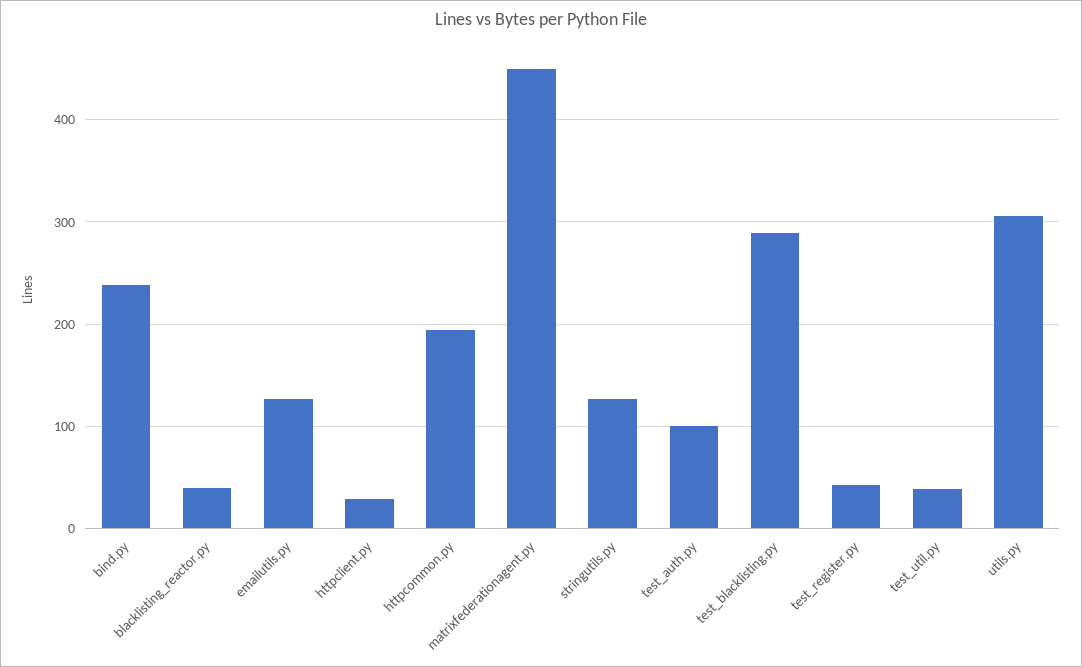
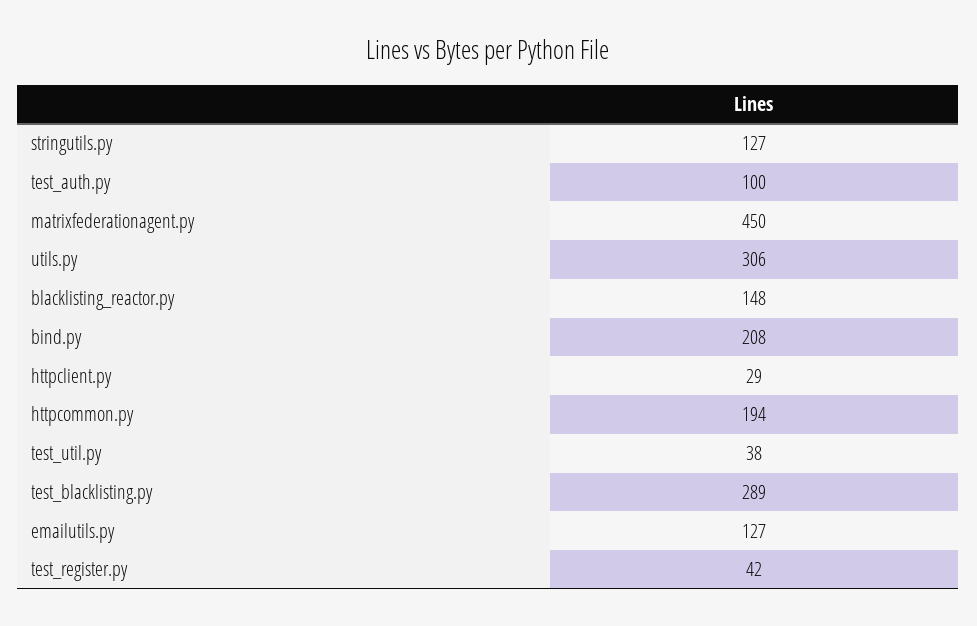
  {
-   "bind.py": 240,
+   "bind.py": 208,
-   "blacklisting_reactor.py": 40,
+   "blacklisting_reactor.py": 148,
    "emailutils.py": 127,
    "httpclient.py": 29,
    "httpcommon.py": 194,
    "matrixfederationagent.py": 450,
    "stringutils.py": 127,
    "test_auth.py": 100,
    "test_blacklisting.py": 289,
    "test_register.py": 42,
    "test_util.py": 38,
    "utils.py": 306
  }

